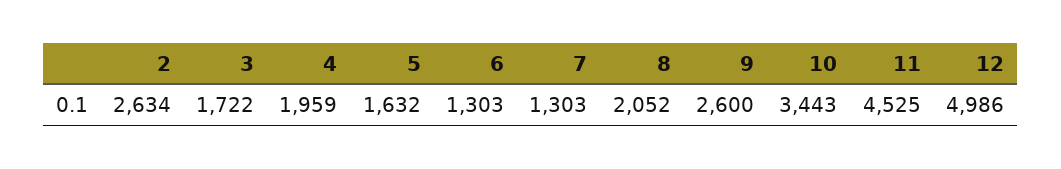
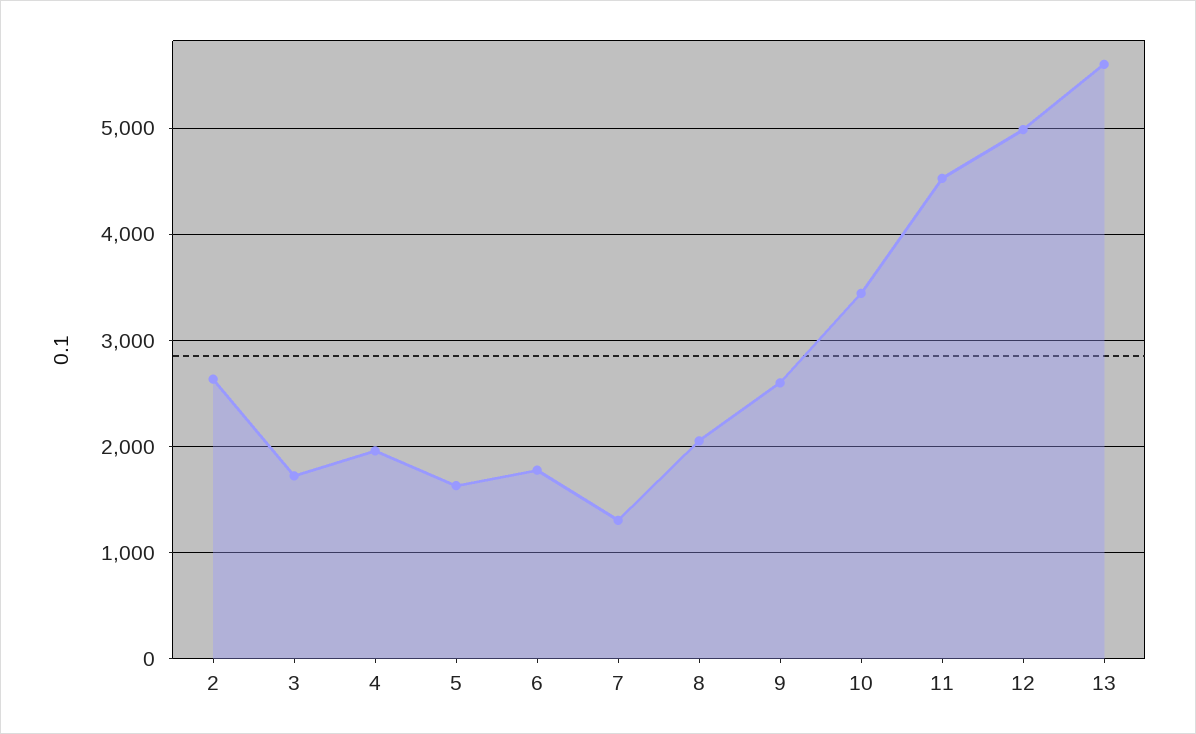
  {
    "2": 2634,
    "3": 1722,
    "4": 1959,
    "5": 1632,
-   "6": 1303,
+   "6": 1800,
    "7": 1303,
    "8": 2052,
    "9": 2600,
    "10": 3443,
    "11": 4525,
-   "12": 4986
+   "12": 4986,
+   "13": 5600
  }

